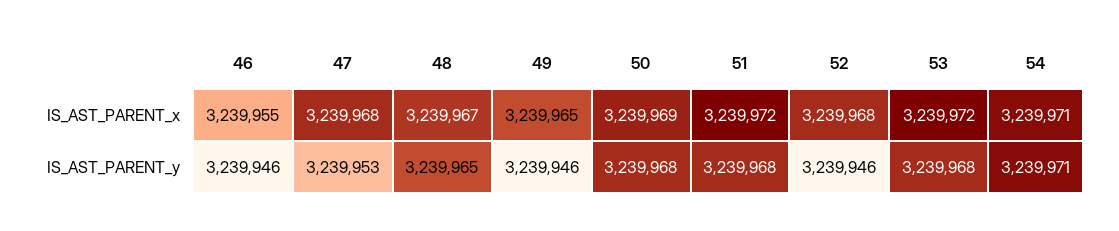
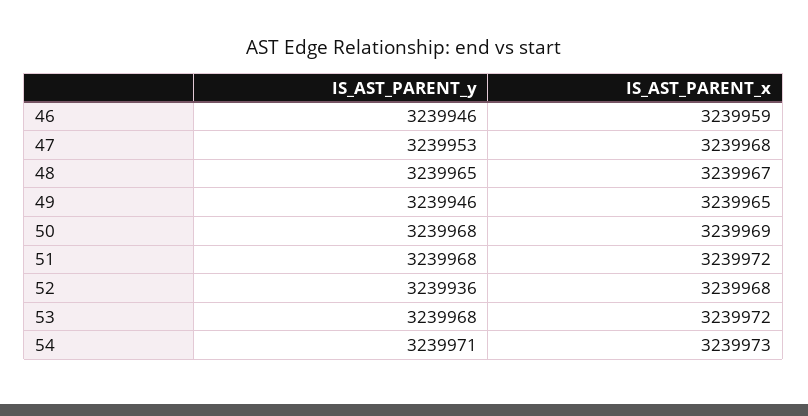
  {
    "46": {
-     "IS_AST_PARENT_x": 3239955,
+     "IS_AST_PARENT_x": 3239959,
      "IS_AST_PARENT_y": 3239946
    },
    "47": {
      "IS_AST_PARENT_x": 3239968,
      "IS_AST_PARENT_y": 3239953
    },
    "48": {
      "IS_AST_PARENT_x": 3239967,
      "IS_AST_PARENT_y": 3239965
    },
    "49": {
      "IS_AST_PARENT_x": 3239965,
      "IS_AST_PARENT_y": 3239946
    },
    "50": {
      "IS_AST_PARENT_x": 3239969,
      "IS_AST_PARENT_y": 3239968
    },
    "51": {
      "IS_AST_PARENT_x": 3239972,
      "IS_AST_PARENT_y": 3239968
    },
    "52": {
      "IS_AST_PARENT_x": 3239968,
-     "IS_AST_PARENT_y": 3239946
+     "IS_AST_PARENT_y": 3239936
    },
    "53": {
      "IS_AST_PARENT_x": 3239972,
      "IS_AST_PARENT_y": 3239968
    },
    "54": {
-     "IS_AST_PARENT_x": 3239971,
+     "IS_AST_PARENT_x": 3239973,
      "IS_AST_PARENT_y": 3239971
    }
  }

